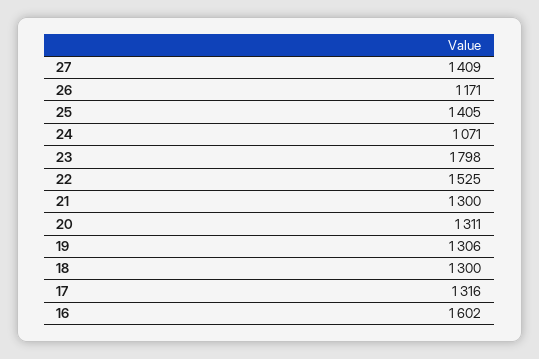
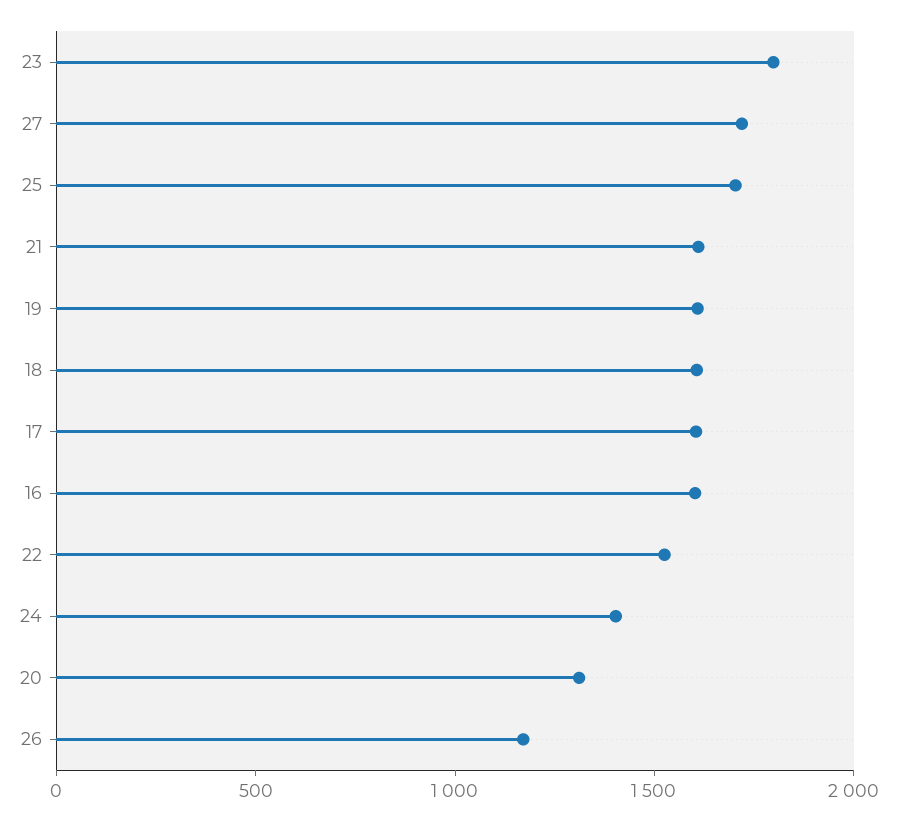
  {
-   "27": 1409,
+   "27": 1700,
    "26": 1171,
-   "25": 1405,
+   "25": 1700,
-   "24": 1071,
+   "24": 1400,
    "23": 1798,
    "22": 1525,
-   "21": 1300,
+   "21": 1600,
    "20": 1311,
-   "19": 1306,
+   "19": 1600,
-   "18": 1300,
+   "18": 1600,
-   "17": 1316,
+   "17": 1600,
    "16": 1602
  }

